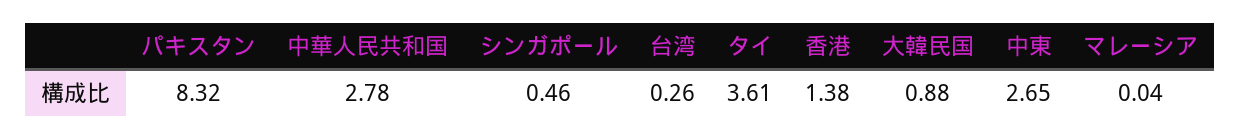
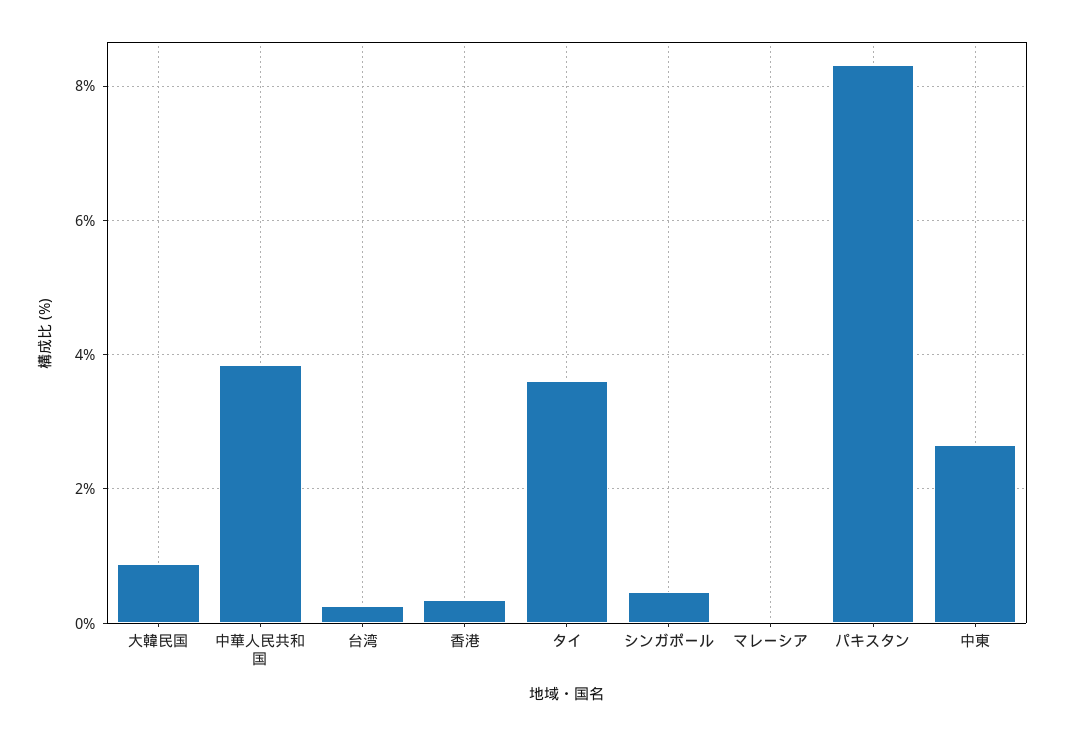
  {
    "パキスタン": 8.32,
-   "中華人民共和国": 2.78,
+   "中華人民共和国": 3.8,
    "シンガポール": 0.46,
    "台湾": 0.26,
    "タイ": 3.61,
-   "香港": 1.38,
+   "香港": 0.4,
    "大韓民国": 0.88,
    "中東": 2.65,
    "マレーシア": 0.04
  }

